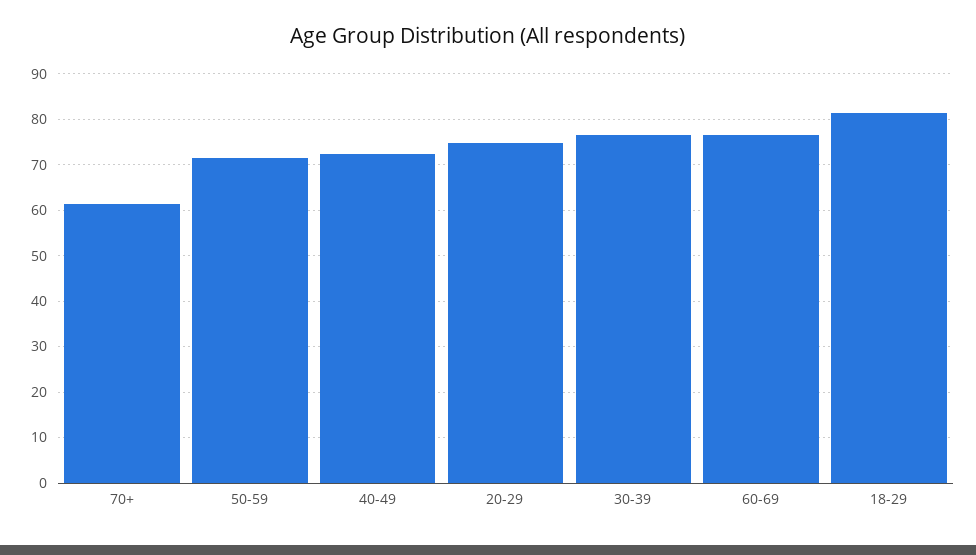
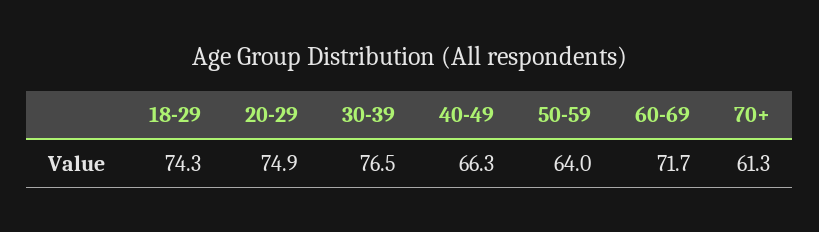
  {
    "70+": 61.3,
-   "50-59": 72,
+   "50-59": 64,
-   "40-49": 72,
+   "40-49": 66.3,
    "20-29": 74.9,
    "30-39": 76.5,
-   "60-69": 76,
+   "60-69": 71.7,
-   "18-29": 82
+   "18-29": 74.3
  }

